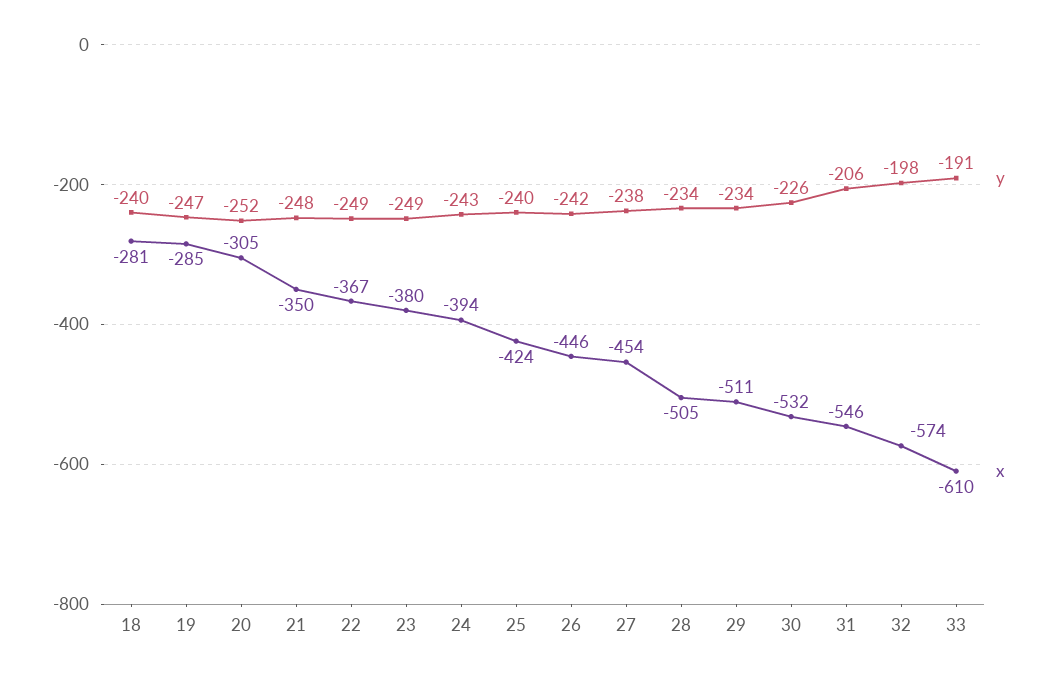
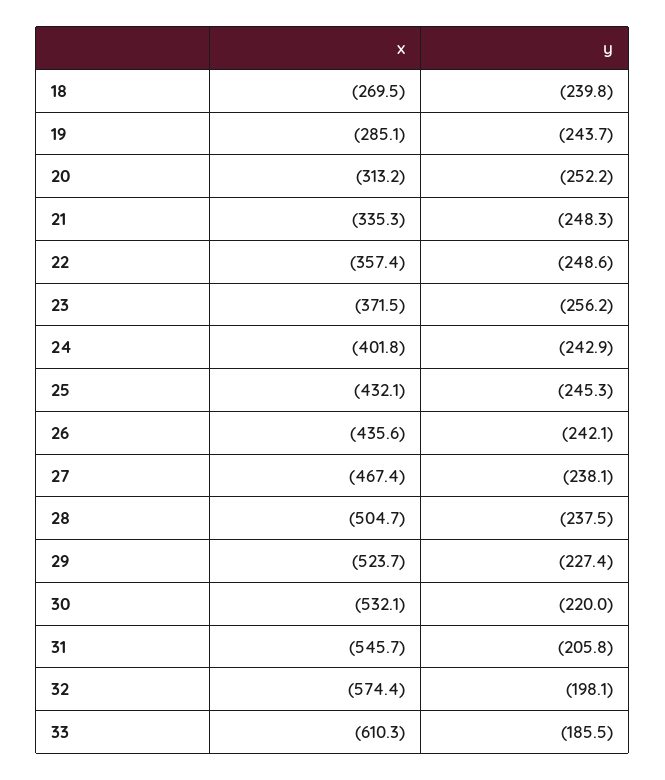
  {
    "y": {
      "18": -239.8,
-     "19": -247,
+     "19": -243.7,
      "20": -252.2,
      "21": -248.3,
      "22": -248.6,
-     "23": -249,
+     "23": -256.2,
      "24": -242.9,
-     "25": -240,
+     "25": -245.3,
      "26": -242.1,
      "27": -238.1,
-     "28": -234,
+     "28": -237.5,
-     "29": -234,
+     "29": -227.4,
-     "30": -226,
+     "30": -220,
      "31": -205.8,
      "32": -198.1,
-     "33": -191
+     "33": -185.5
    },
    "x": {
-     "18": -281,
+     "18": -269.5,
      "19": -285.1,
-     "20": -305,
+     "20": -313.2,
-     "21": -350,
+     "21": -335.3,
-     "22": -367,
+     "22": -357.4,
-     "23": -380,
+     "23": -371.5,
-     "24": -394,
+     "24": -401.8,
-     "25": -424,
+     "25": -432.1,
-     "26": -446,
+     "26": -435.6,
-     "27": -454,
+     "27": -467.4,
      "28": -504.7,
-     "29": -511,
+     "29": -523.7,
      "30": -532.1,
      "31": -545.7,
      "32": -574.4,
      "33": -610.3
    }
  }

